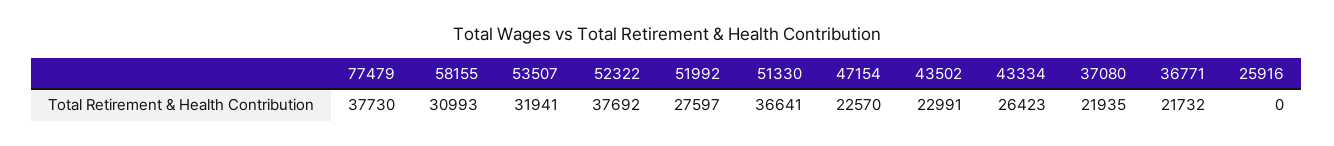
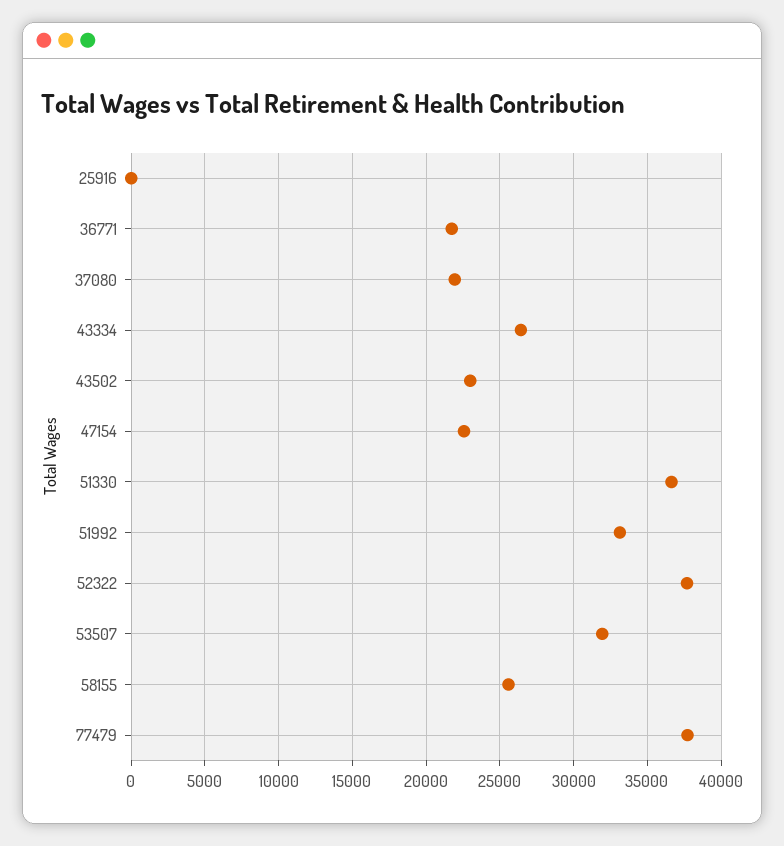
  {
    "77479": 37730,
-   "58155": 30993,
+   "58155": 25500,
    "53507": 31941,
    "52322": 37692,
-   "51992": 27597,
+   "51992": 33000,
    "51330": 36641,
    "47154": 22570,
    "43502": 22991,
    "43334": 26423,
    "37080": 21935,
    "36771": 21732,
    "25916": 0
  }

